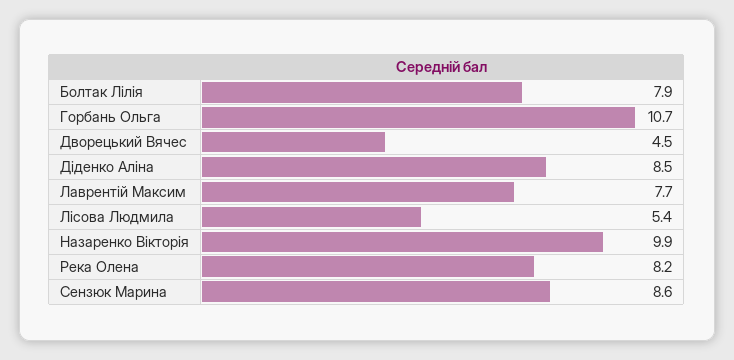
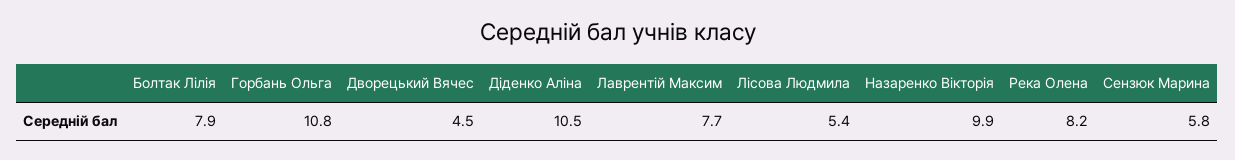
  {
    "Болтак Лілія": 7.9,
-   "Горбань Ольга": 10.7,
+   "Горбань Ольга": 10.8,
    "Дворецький Вячес": 4.5,
-   "Діденко Аліна": 8.5,
+   "Діденко Аліна": 10.5,
    "Лаврентій Максим": 7.7,
    "Лісова Людмила": 5.4,
    "Назаренко Вікторія": 9.9,
    "Река Олена": 8.2,
-   "Сензюк Марина": 8.6
+   "Сензюк Марина": 5.8
  }

